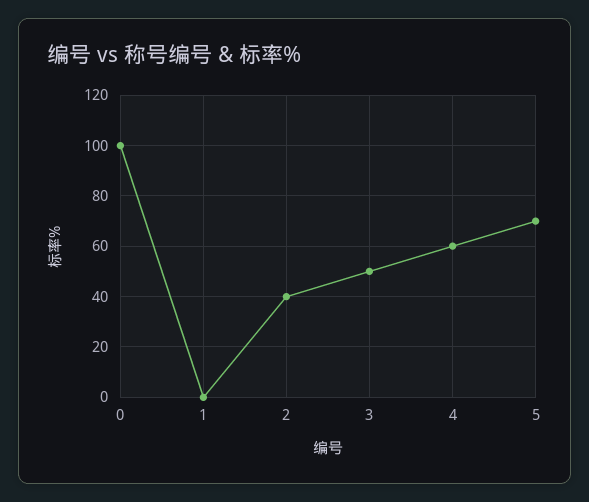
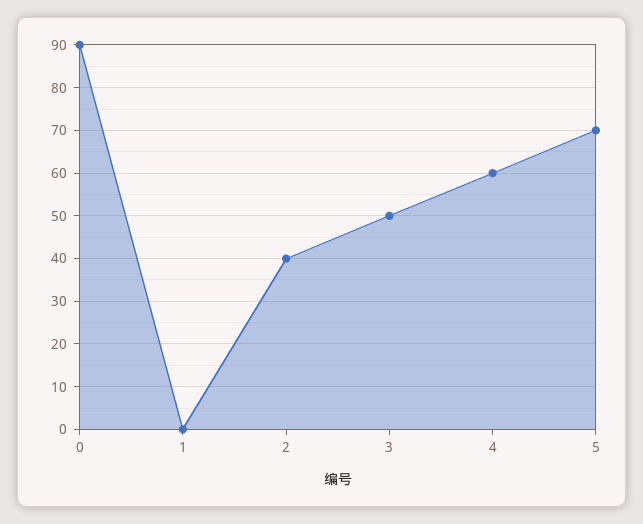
  {
-   "0": 100,
+   "0": 90,
    "1": 0,
    "2": 40,
    "3": 50,
    "4": 60,
    "5": 70
  }

